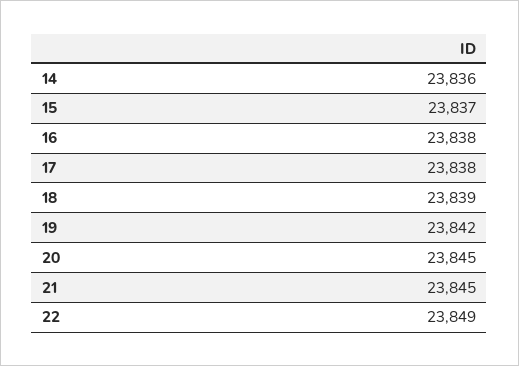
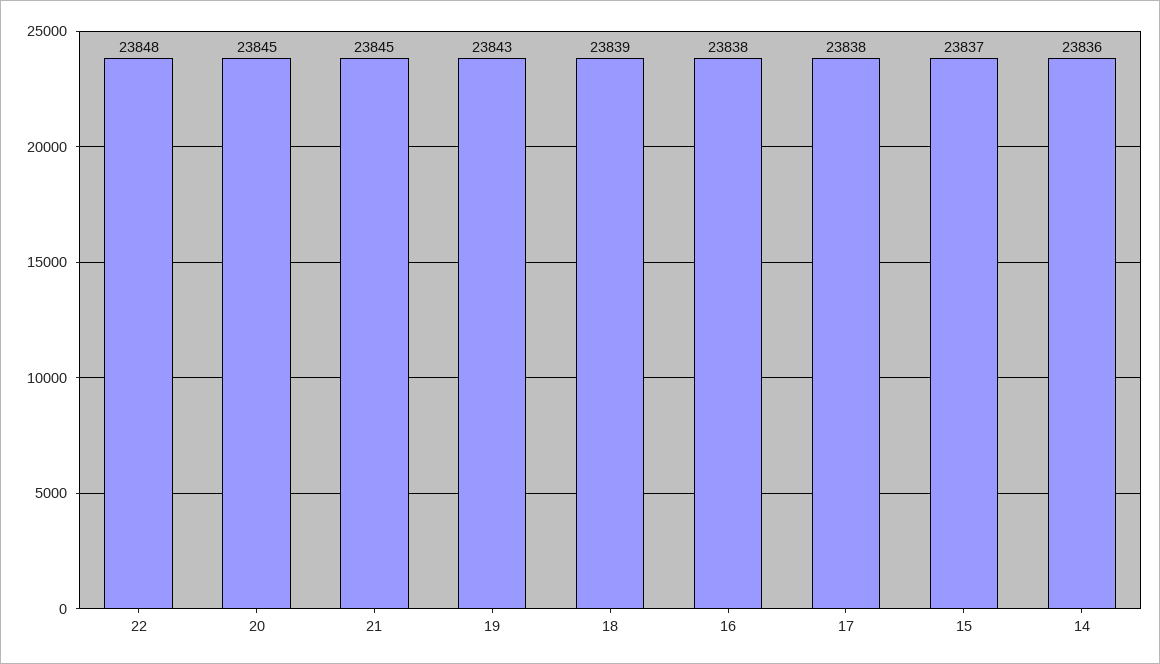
  {
    "14": 23836,
    "15": 23837,
    "16": 23838,
    "17": 23838,
    "18": 23839,
-   "19": 23842,
+   "19": 23843,
    "20": 23845,
    "21": 23845,
-   "22": 23849
+   "22": 23848
  }

